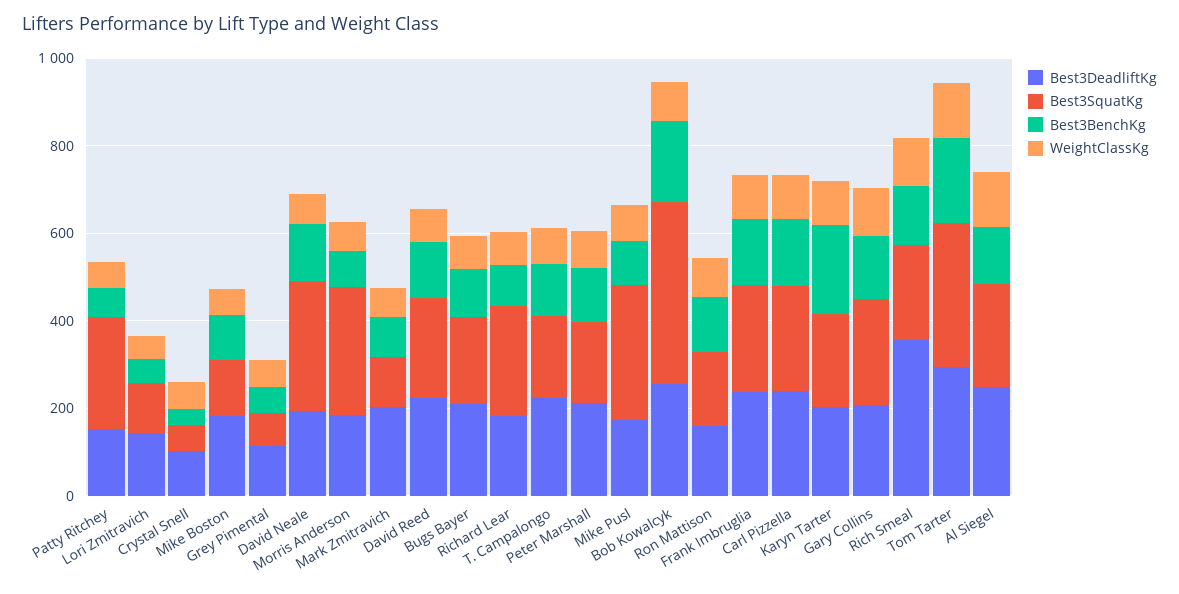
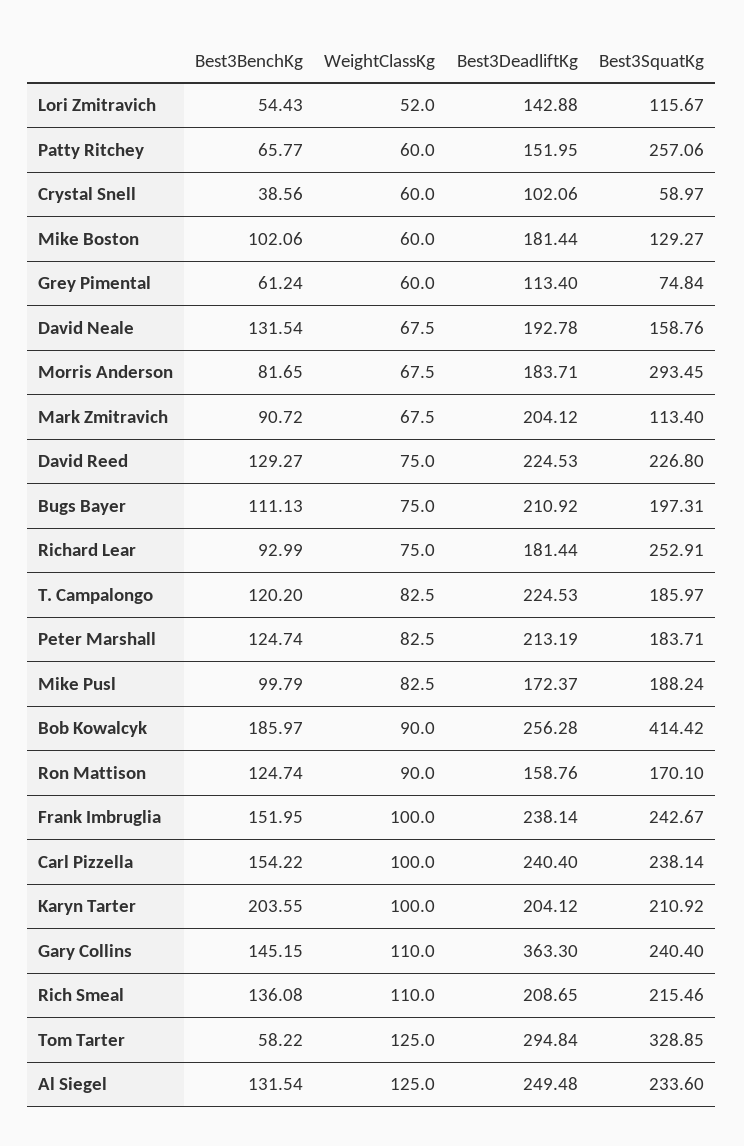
  {
    "Best3DeadliftKg": {
      "Patty Ritchey": 151.95,
      "Lori Zmitravich": 142.88,
      "Crystal Snell": 102.06,
      "Mike Boston": 181.44,
      "Grey Pimental": 113.4,
      "David Neale": 192.78,
      "Morris Anderson": 183.71,
      "Mark Zmitravich": 204.12,
      "David Reed": 224.53,
      "Bugs Bayer": 210.92,
      "Richard Lear": 181.44,
      "T. Campalongo": 224.53,
      "Peter Marshall": 213.19,
      "Mike Pusl": 172.37,
      "Bob Kowalcyk": 256.28,
      "Ron Mattison": 158.76,
      "Frank Imbruglia": 238.14,
      "Carl Pizzella": 240.4,
      "Karyn Tarter": 204.12,
-     "Gary Collins": 200,
+     "Gary Collins": 363.3,
-     "Rich Smeal": 350,
+     "Rich Smeal": 208.65,
      "Tom Tarter": 294.84,
      "Al Siegel": 249.48
    },
    "Best3SquatKg": {
      "Patty Ritchey": 257.06,
      "Lori Zmitravich": 115.67,
      "Crystal Snell": 58.97,
      "Mike Boston": 129.27,
      "Grey Pimental": 74.84,
-     "David Neale": 300,
+     "David Neale": 158.76,
      "Morris Anderson": 293.45,
      "Mark Zmitravich": 113.4,
      "David Reed": 226.8,
      "Bugs Bayer": 197.31,
      "Richard Lear": 252.91,
      "T. Campalongo": 185.97,
      "Peter Marshall": 183.71,
-     "Mike Pusl": 300,
+     "Mike Pusl": 188.24,
      "Bob Kowalcyk": 414.42,
      "Ron Mattison": 170.1,
      "Frank Imbruglia": 242.67,
      "Carl Pizzella": 238.14,
      "Karyn Tarter": 210.92,
      "Gary Collins": 240.4,
      "Rich Smeal": 215.46,
      "Tom Tarter": 328.85,
      "Al Siegel": 233.6
    },
    "Best3BenchKg": {
      "Patty Ritchey": 65.77,
      "Lori Zmitravich": 54.43,
      "Crystal Snell": 38.56,
      "Mike Boston": 102.06,
      "Grey Pimental": 61.24,
      "David Neale": 131.54,
      "Morris Anderson": 81.65,
      "Mark Zmitravich": 90.72,
      "David Reed": 129.27,
      "Bugs Bayer": 111.13,
      "Richard Lear": 92.99,
      "T. Campalongo": 120.2,
      "Peter Marshall": 124.74,
      "Mike Pusl": 99.79,
      "Bob Kowalcyk": 185.97,
      "Ron Mattison": 124.74,
      "Frank Imbruglia": 151.95,
      "Carl Pizzella": 154.22,
      "Karyn Tarter": 203.55,
      "Gary Collins": 145.15,
      "Rich Smeal": 136.08,
-     "Tom Tarter": 200,
+     "Tom Tarter": 58.22,
      "Al Siegel": 131.54
    },
    "WeightClassKg": {
      "Patty Ritchey": 60,
      "Lori Zmitravich": 52,
      "Crystal Snell": 60,
      "Mike Boston": 60,
      "Grey Pimental": 60,
      "David Neale": 67.5,
      "Morris Anderson": 67.5,
      "Mark Zmitravich": 67.5,
      "David Reed": 75,
      "Bugs Bayer": 75,
      "Richard Lear": 75,
      "T. Campalongo": 82.5,
      "Peter Marshall": 82.5,
      "Mike Pusl": 82.5,
      "Bob Kowalcyk": 90,
      "Ron Mattison": 90,
      "Frank Imbruglia": 100,
      "Carl Pizzella": 100,
      "Karyn Tarter": 100,
      "Gary Collins": 110,
      "Rich Smeal": 110,
      "Tom Tarter": 125,
      "Al Siegel": 125
    }
  }

